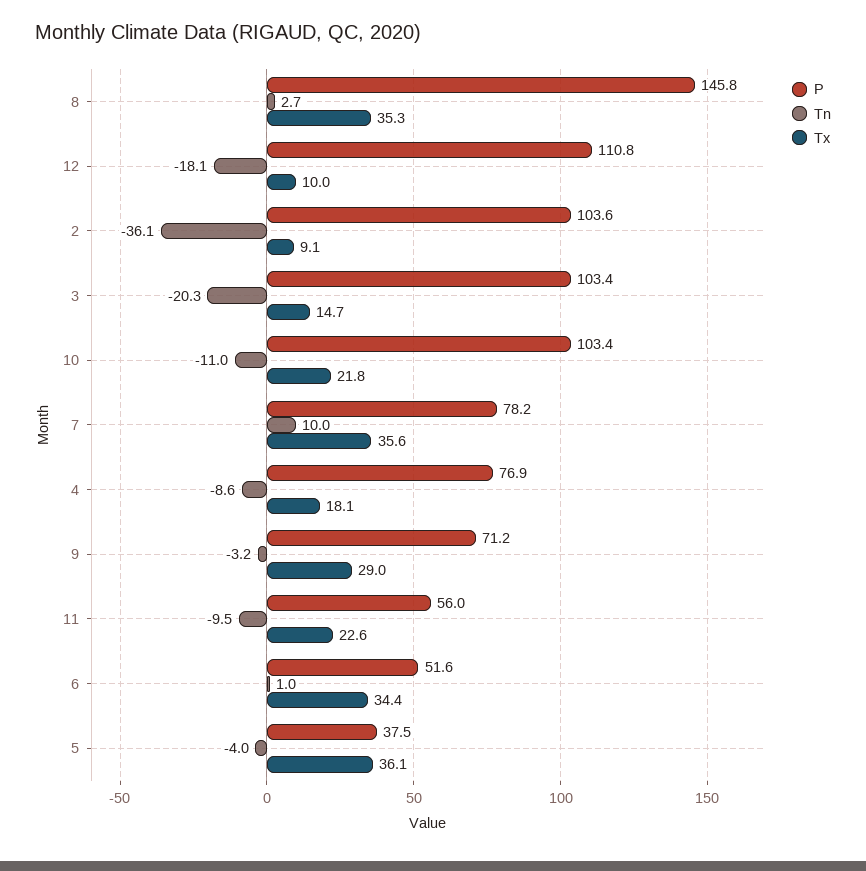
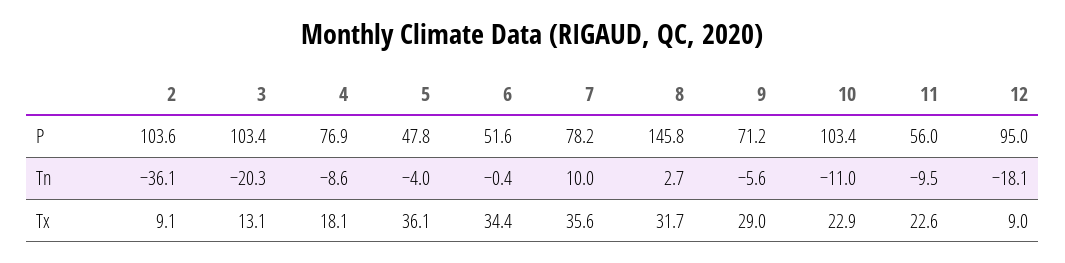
  {
    "P": {
      "8": 145.8,
-     "12": 110.8,
+     "12": 95,
      "2": 103.6,
      "3": 103.4,
      "10": 103.4,
      "7": 78.2,
      "4": 76.9,
      "9": 71.2,
      "11": 56,
      "6": 51.6,
-     "5": 37.5
+     "5": 47.8
    },
    "Tn": {
      "8": 2.7,
      "12": -18.1,
      "2": -36.1,
      "3": -20.3,
      "10": -11,
      "7": 10,
      "4": -8.6,
-     "9": -3.2,
+     "9": -5.6,
      "11": -9.5,
-     "6": 1,
+     "6": -0.4,
      "5": -4
    },
    "Tx": {
-     "8": 35.3,
+     "8": 31.7,
-     "12": 10,
+     "12": 9,
      "2": 9.1,
-     "3": 14.7,
+     "3": 13.1,
-     "10": 21.8,
+     "10": 22.9,
      "7": 35.6,
      "4": 18.1,
      "9": 29,
      "11": 22.6,
      "6": 34.4,
      "5": 36.1
    }
  }

